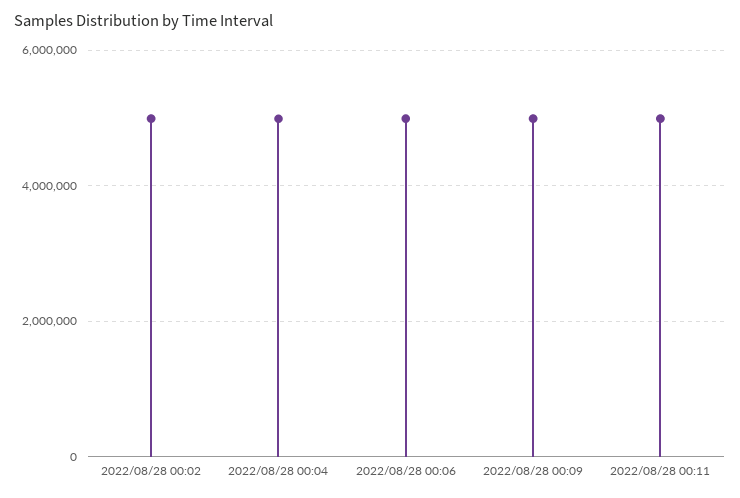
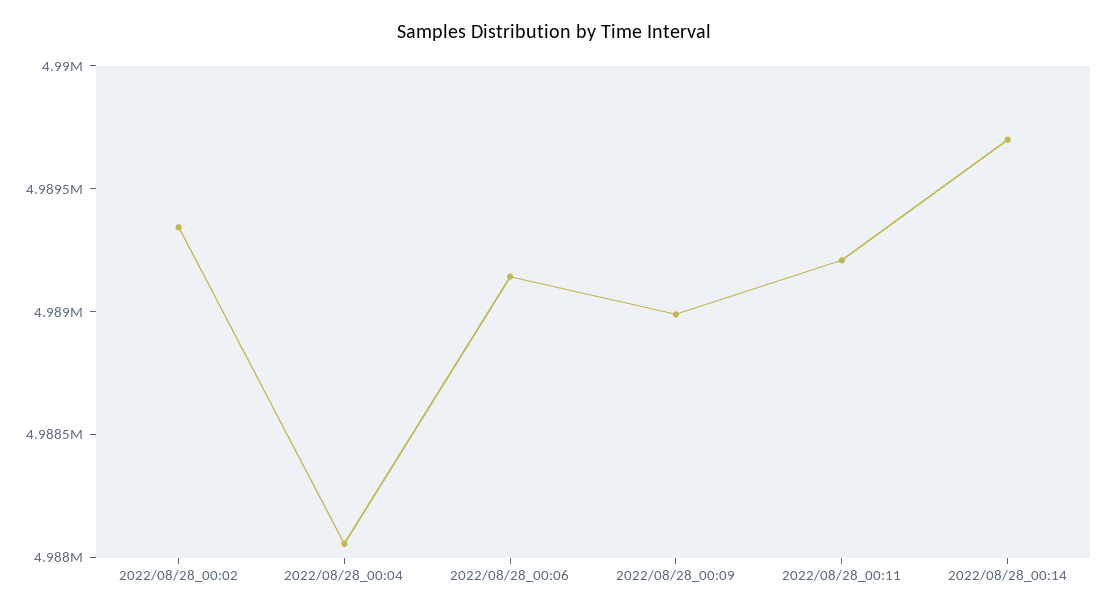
  {
    "2022/08/28 00:02": 4989300,
    "2022/08/28 00:04": 4988100,
    "2022/08/28 00:06": 4989100,
    "2022/08/28 00:09": 4989000,
-   "2022/08/28 00:11": 4989200
+   "2022/08/28 00:11": 4989200,
+   "2022/08/28_00:14": 4989700
  }

